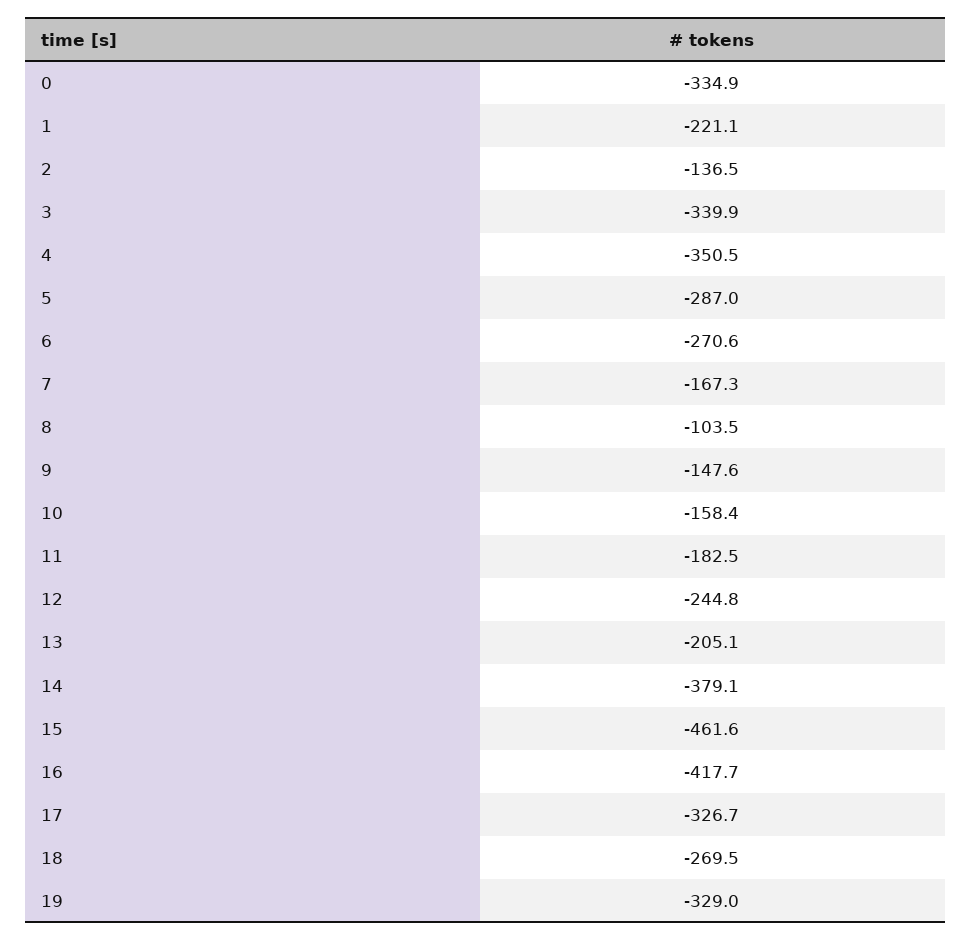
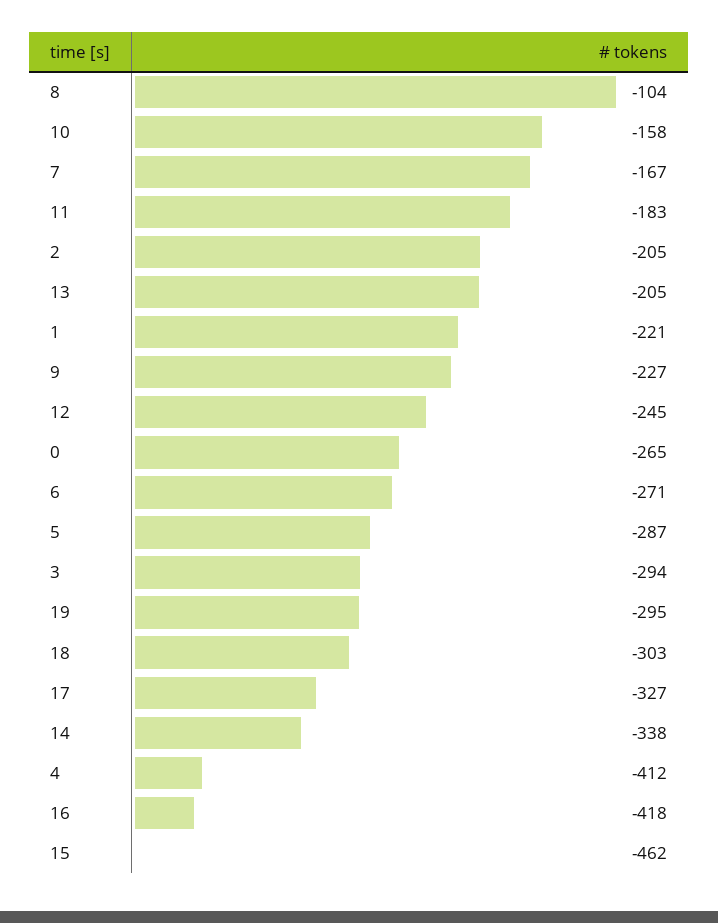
  {
-   "0": -334.9,
+   "0": -265,
    "1": -221.1,
-   "2": -136.5,
+   "2": -205,
-   "3": -339.9,
+   "3": -294,
-   "4": -350.5,
+   "4": -412,
    "5": -287,
    "6": -270.6,
    "7": -167.3,
    "8": -103.5,
-   "9": -147.6,
+   "9": -227,
    "10": -158.4,
    "11": -182.5,
    "12": -244.8,
    "13": -205.1,
-   "14": -379.1,
+   "14": -338,
    "15": -461.6,
    "16": -417.7,
    "17": -326.7,
-   "18": -269.5,
+   "18": -303,
-   "19": -329
+   "19": -295
  }

